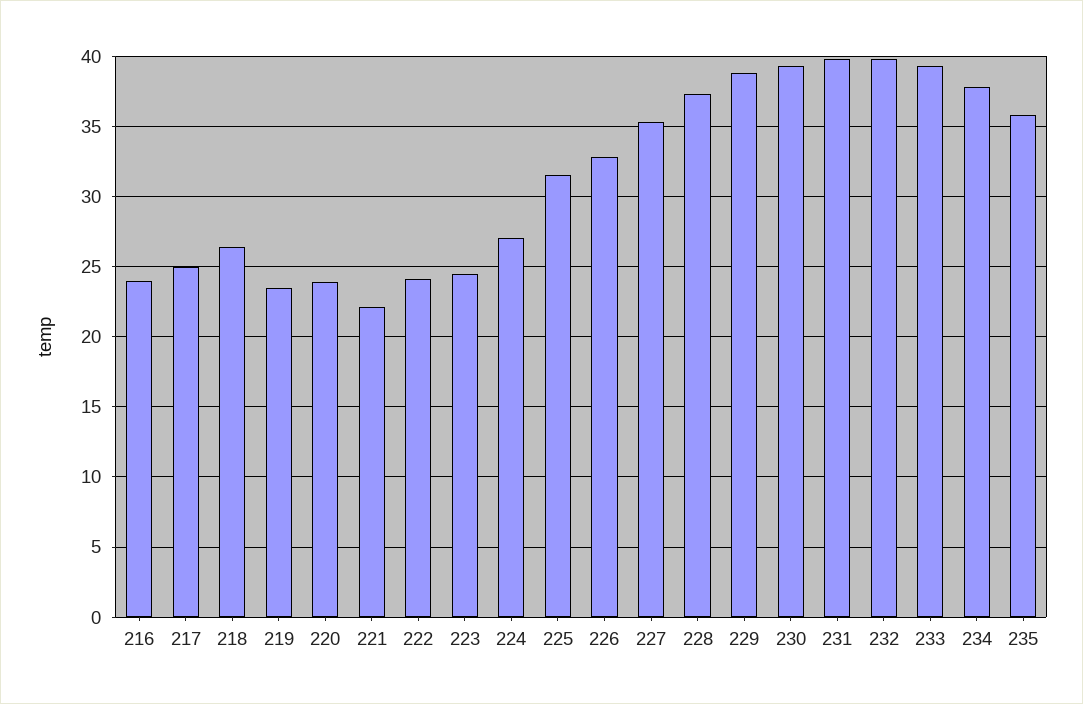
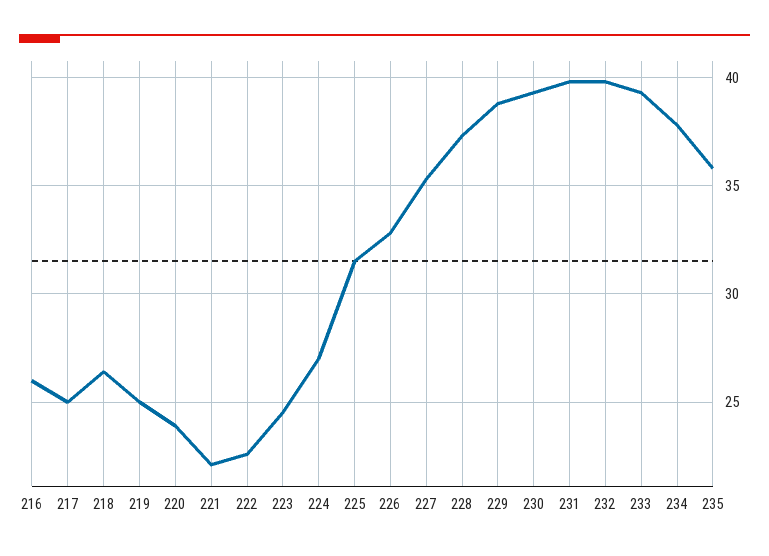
  {
-   "216": 24,
+   "216": 26,
    "217": 25,
    "218": 26.5,
-   "219": 23.5,
+   "219": 25,
    "220": 24,
    "221": 22,
-   "222": 24,
+   "222": 22.5,
    "223": 24.5,
    "224": 27,
    "225": 31.5,
    "226": 33,
    "227": 35.5,
    "228": 37.5,
    "229": 39,
    "230": 39.5,
    "231": 40,
    "232": 40,
    "233": 39.5,
    "234": 38,
    "235": 36
  }

